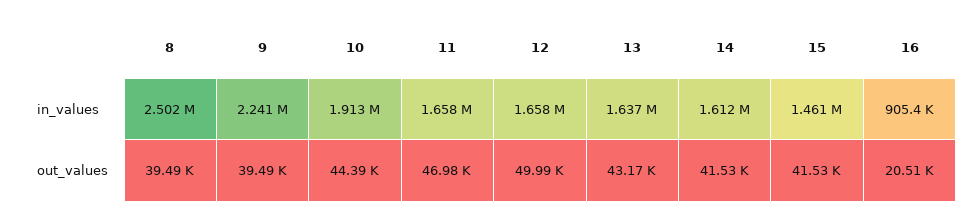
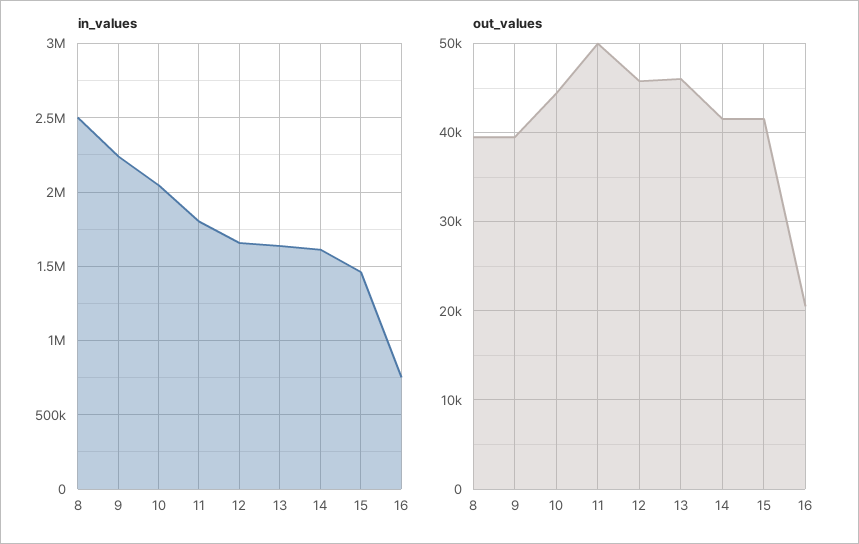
  {
    "in_values": {
      "8": 2502000,
      "9": 2241000,
-     "10": 1913000,
+     "10": 2050000,
-     "11": 1658000,
+     "11": 1800000,
      "12": 1658000,
      "13": 1637000,
      "14": 1612000,
      "15": 1461000,
-     "16": 905400
+     "16": 750000
    },
    "out_values": {
      "8": 39490,
      "9": 39490,
      "10": 44390,
-     "11": 46980,
+     "11": 50000,
-     "12": 49990,
+     "12": 46000,
-     "13": 43170,
+     "13": 46000,
      "14": 41530,
      "15": 41530,
      "16": 20510
    }
  }

